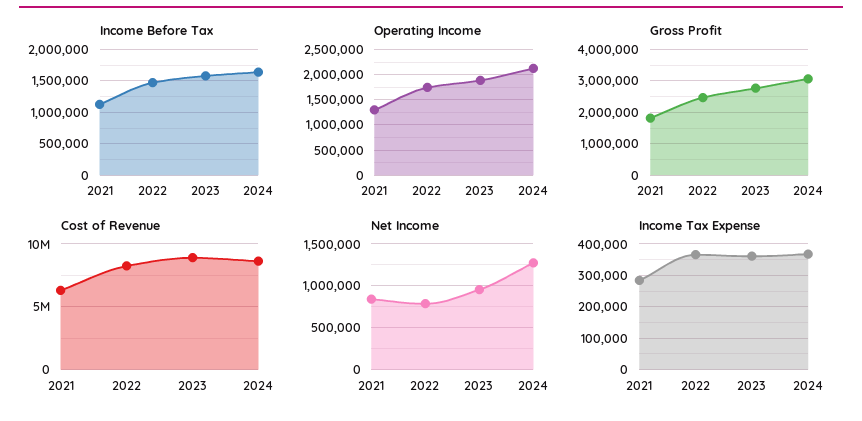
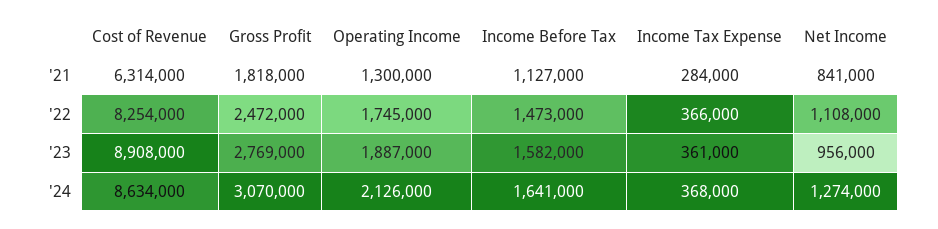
  {
    "Income Before Tax": {
      "2021": 1127000,
      "2022": 1473000,
      "2023": 1582000,
      "2024": 1641000
    },
    "Operating Income": {
      "2021": 1300000,
      "2022": 1745000,
      "2023": 1887000,
      "2024": 2126000
    },
    "Gross Profit": {
      "2021": 1818000,
      "2022": 2472000,
      "2023": 2769000,
      "2024": 3070000
    },
    "Cost of Revenue": {
      "2021": 6314000,
      "2022": 8254000,
      "2023": 8908000,
      "2024": 8634000
    },
    "Net Income": {
      "2021": 841000,
-     "2022": 800000,
+     "2022": 1108000,
      "2023": 956000,
      "2024": 1274000
    },
    "Income Tax Expense": {
      "2021": 284000,
      "2022": 366000,
      "2023": 361000,
      "2024": 368000
    }
  }

